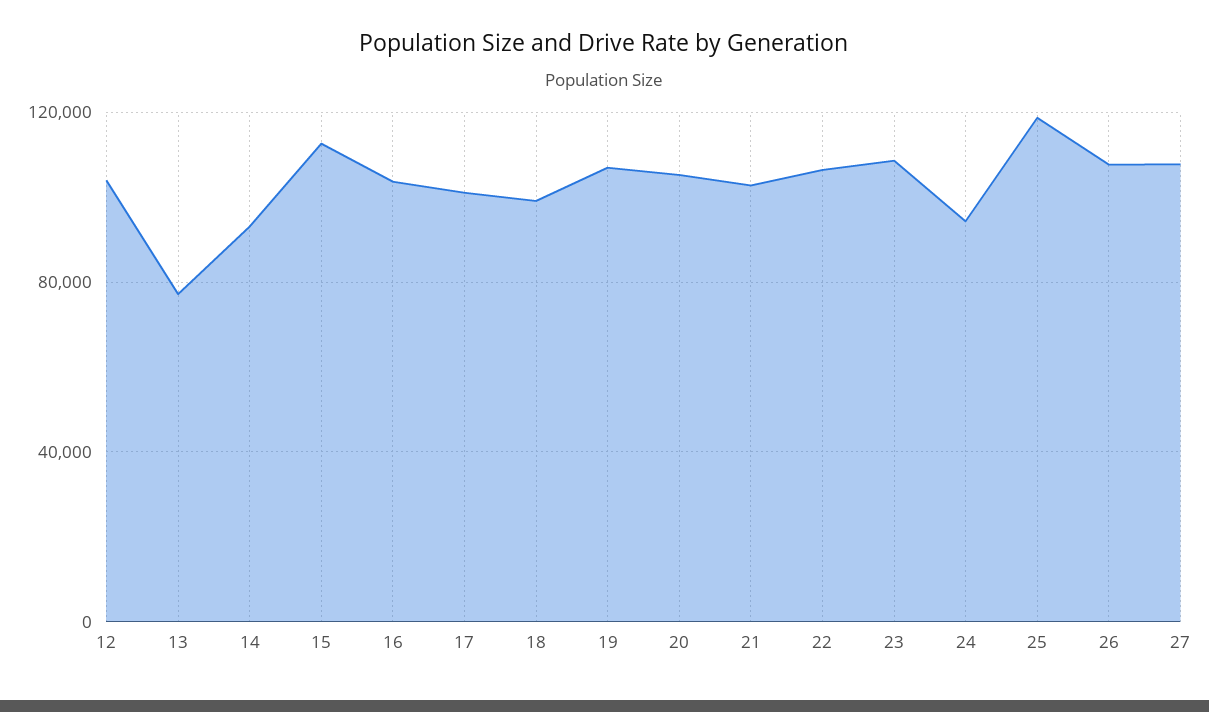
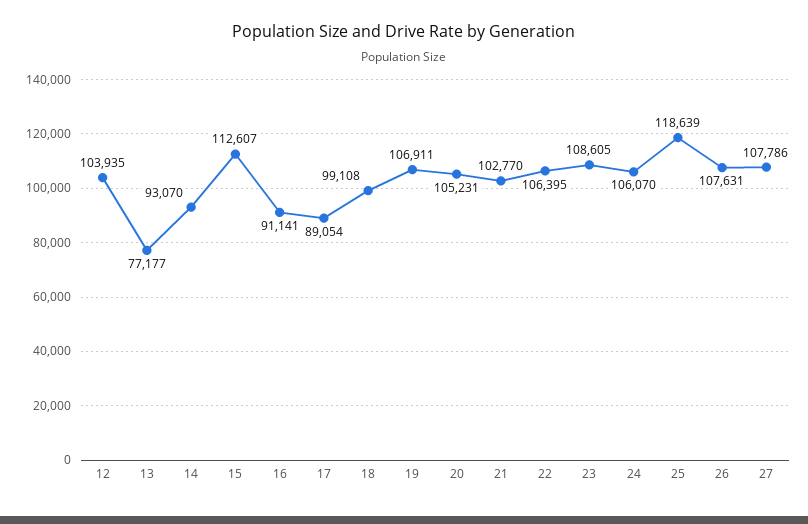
  {
    "12": 103935,
    "13": 77177,
    "14": 93070,
    "15": 112607,
-   "16": 105000,
+   "16": 91141,
-   "17": 100000,
+   "17": 89054,
    "18": 99108,
    "19": 106911,
    "20": 105231,
    "21": 102770,
    "22": 106395,
    "23": 108605,
-   "24": 95000,
+   "24": 106070,
    "25": 118639,
    "26": 107631,
    "27": 107786
  }

